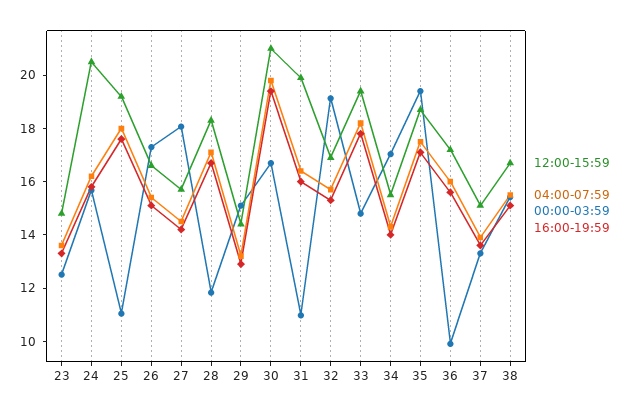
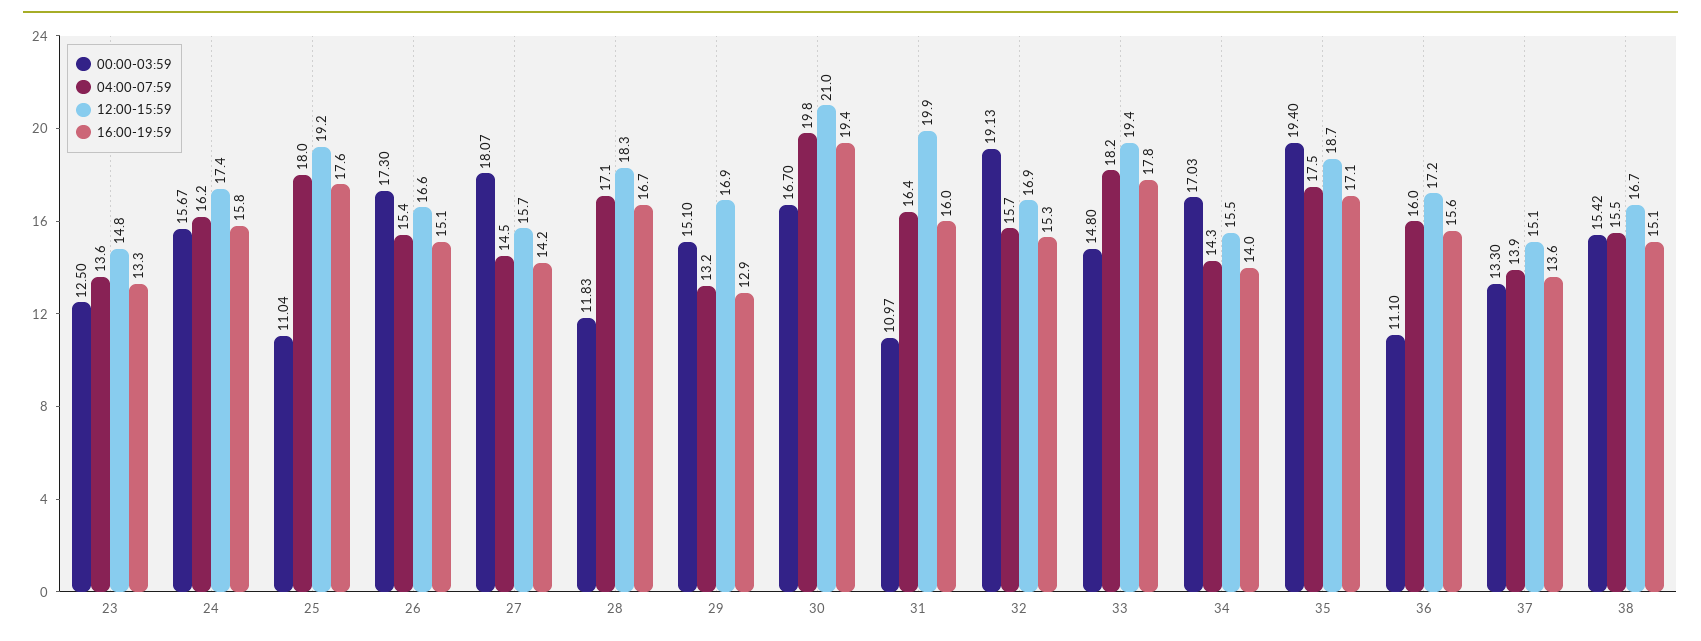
  {
    "12:00-15:59": {
      "23": 14.8,
-     "24": 20.5,
+     "24": 17.4,
      "25": 19.2,
      "26": 16.6,
      "27": 15.7,
      "28": 18.3,
-     "29": 14.5,
+     "29": 16.9,
      "30": 21,
      "31": 19.9,
      "32": 16.9,
      "33": 19.4,
      "34": 15.5,
      "35": 18.7,
      "36": 17.2,
      "37": 15.1,
      "38": 16.7
    },
    "04:00-07:59": {
      "23": 13.6,
      "24": 16.2,
      "25": 18,
      "26": 15.4,
      "27": 14.5,
      "28": 17.1,
      "29": 13.2,
      "30": 19.8,
      "31": 16.4,
      "32": 15.7,
      "33": 18.2,
      "34": 14.3,
      "35": 17.5,
      "36": 16,
      "37": 13.9,
      "38": 15.5
    },
    "00:00-03:59": {
      "23": 12.5,
      "24": 15.67,
      "25": 11.04,
      "26": 17.3,
      "27": 18.07,
      "28": 11.83,
      "29": 15.1,
      "30": 16.7,
      "31": 10.97,
      "32": 19.13,
      "33": 14.8,
      "34": 17.03,
      "35": 19.4,
-     "36": 10,
+     "36": 11.1,
      "37": 13.3,
      "38": 15.42
    },
    "16:00-19:59": {
      "23": 13.3,
      "24": 15.8,
      "25": 17.6,
      "26": 15.1,
      "27": 14.2,
      "28": 16.7,
      "29": 12.9,
      "30": 19.4,
      "31": 16,
      "32": 15.3,
      "33": 17.8,
      "34": 14,
      "35": 17.1,
      "36": 15.6,
      "37": 13.6,
      "38": 15.1
    }
  }

